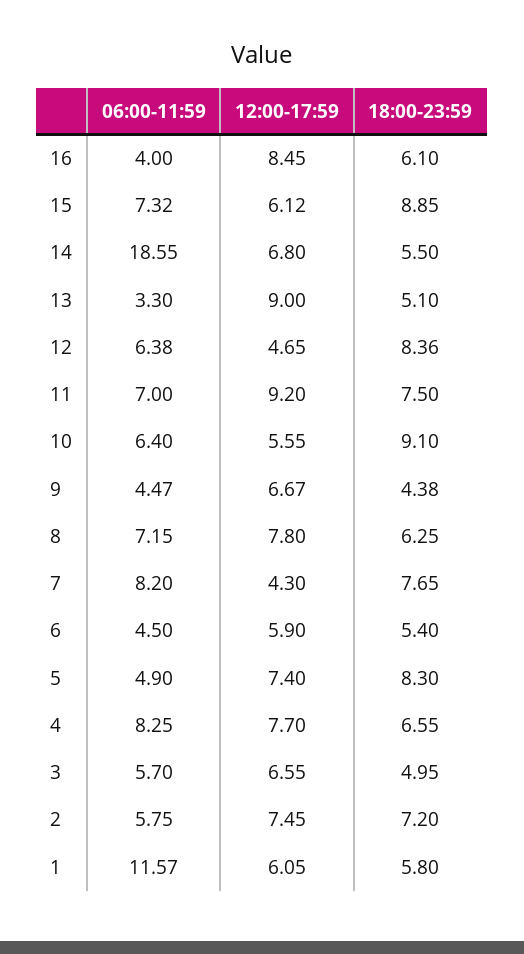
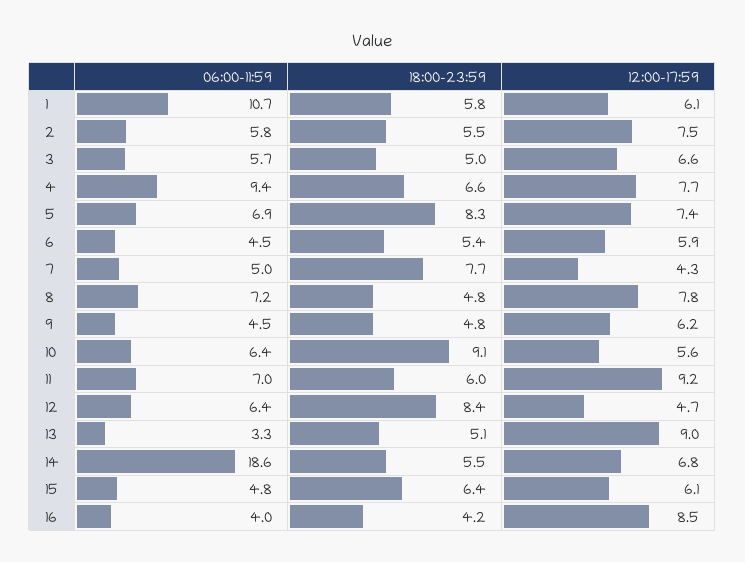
  {
    "06:00-11:59": {
      "16": 4,
-     "15": 7.32,
+     "15": 4.8,
      "14": 18.55,
      "13": 3.3,
      "12": 6.38,
      "11": 7,
      "10": 6.4,
      "9": 4.47,
      "8": 7.15,
-     "7": 8.2,
+     "7": 5,
      "6": 4.5,
-     "5": 4.9,
+     "5": 6.9,
-     "4": 8.25,
+     "4": 9.4,
      "3": 5.7,
      "2": 5.75,
-     "1": 11.57
+     "1": 10.7
    },
    "12:00-17:59": {
      "16": 8.45,
      "15": 6.12,
      "14": 6.8,
      "13": 9,
      "12": 4.65,
      "11": 9.2,
      "10": 5.55,
-     "9": 6.67,
+     "9": 6.2,
      "8": 7.8,
      "7": 4.3,
      "6": 5.9,
      "5": 7.4,
      "4": 7.7,
      "3": 6.55,
      "2": 7.45,
      "1": 6.05
    },
    "18:00-23:59": {
-     "16": 6.1,
+     "16": 4.2,
-     "15": 8.85,
+     "15": 6.4,
      "14": 5.5,
      "13": 5.1,
      "12": 8.36,
-     "11": 7.5,
+     "11": 6,
      "10": 9.1,
-     "9": 4.38,
+     "9": 4.8,
-     "8": 6.25,
+     "8": 4.8,
      "7": 7.65,
      "6": 5.4,
      "5": 8.3,
      "4": 6.55,
      "3": 4.95,
-     "2": 7.2,
+     "2": 5.5,
      "1": 5.8
    }
  }

